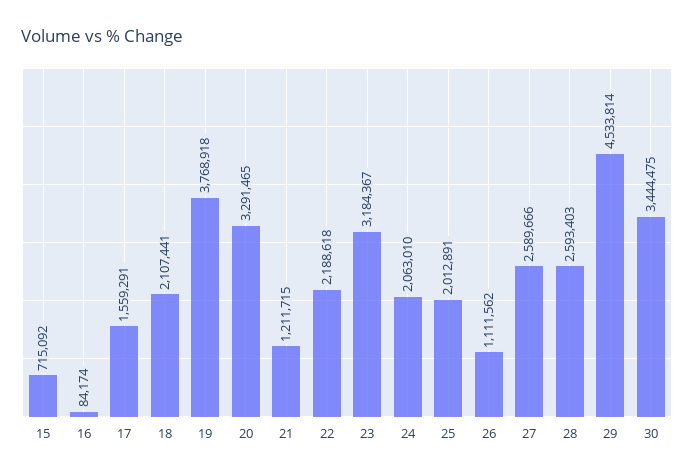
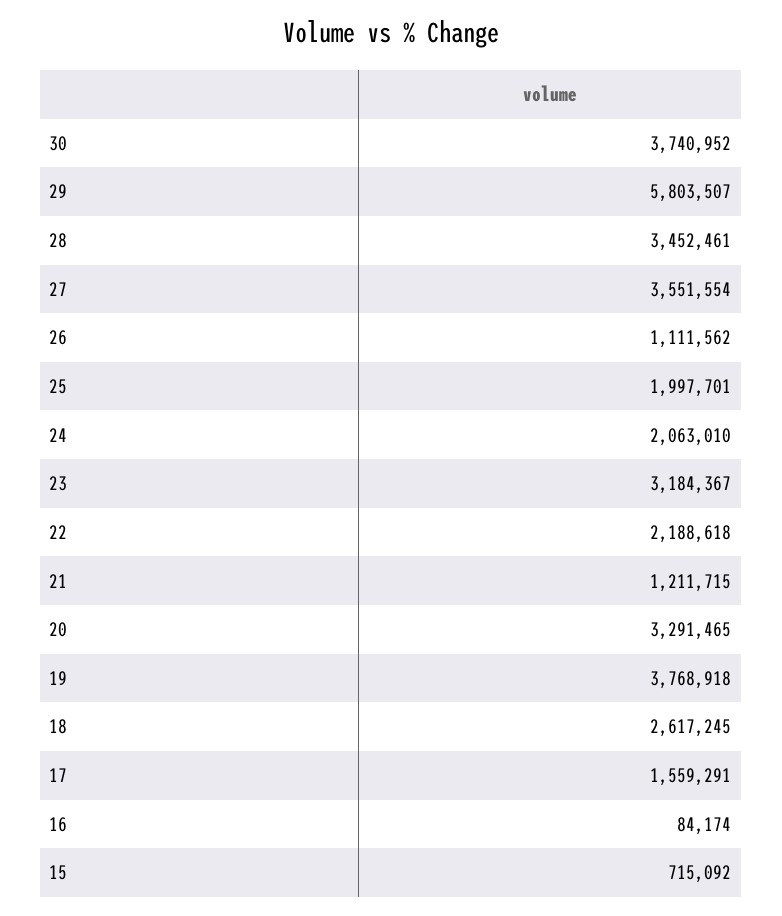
  {
    "15": 715092,
    "16": 84174,
    "17": 1559291,
-   "18": 2107441,
+   "18": 2617245,
    "19": 3768918,
    "20": 3291465,
    "21": 1211715,
    "22": 2188618,
    "23": 3184367,
    "24": 2063010,
-   "25": 2012891,
+   "25": 1997701,
    "26": 1111562,
-   "27": 2589666,
+   "27": 3551554,
-   "28": 2593403,
+   "28": 3452461,
-   "29": 4533814,
+   "29": 5803507,
-   "30": 3444475
+   "30": 3740952
  }

